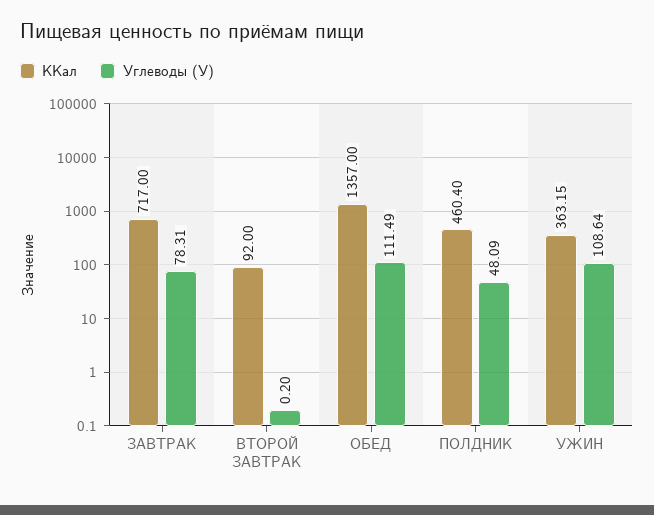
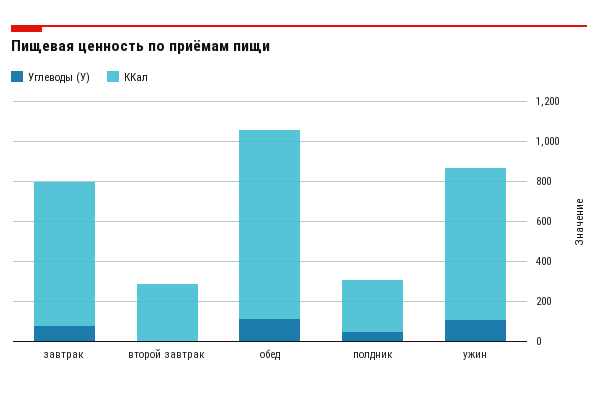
  {
    "ККал": {
      "ЗАВТРАК": 717,
-     "ВТОРОЙ ЗАВТРАК": 92,
+     "ВТОРОЙ ЗАВТРАК": 300,
-     "ОБЕД": 1357,
+     "ОБЕД": 950,
-     "ПОЛДНИК": 460.4,
+     "ПОЛДНИК": 250,
-     "УЖИН": 363.15
+     "УЖИН": 750
    },
    "Углеводы (У)": {
      "ЗАВТРАК": 78.31,
      "ВТОРОЙ ЗАВТРАК": 0.2,
      "ОБЕД": 111.49,
      "ПОЛДНИК": 48.09,
      "УЖИН": 108.64
    }
  }

